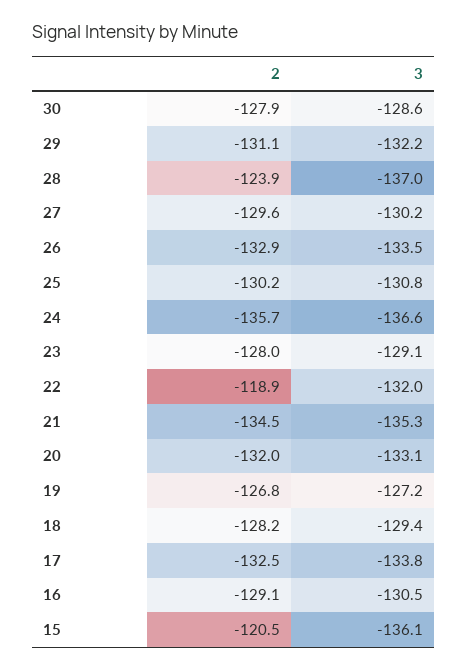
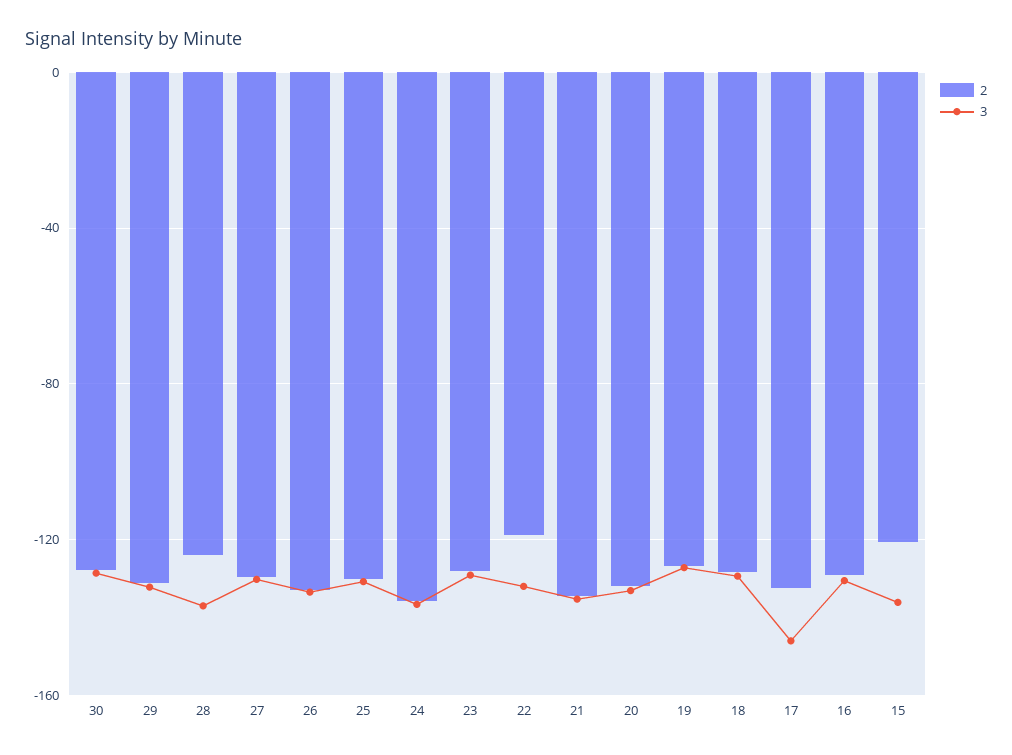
  {
    "2": {
      "30": -127.9,
      "29": -131.1,
      "28": -123.9,
      "27": -129.6,
      "26": -132.9,
      "25": -130.2,
      "24": -135.7,
      "23": -128,
      "22": -118.9,
      "21": -134.5,
      "20": -132,
      "19": -126.8,
      "18": -128.2,
      "17": -132.5,
      "16": -129.1,
      "15": -120.5
    },
    "3": {
      "30": -128.6,
      "29": -132.2,
      "28": -137,
      "27": -130.2,
      "26": -133.5,
      "25": -130.8,
      "24": -136.6,
      "23": -129.1,
      "22": -132,
      "21": -135.3,
      "20": -133.1,
      "19": -127.2,
      "18": -129.4,
-     "17": -133.8,
+     "17": -145,
      "16": -130.5,
      "15": -136.1
    }
  }

